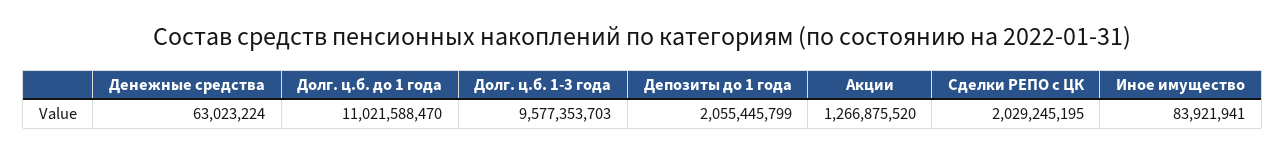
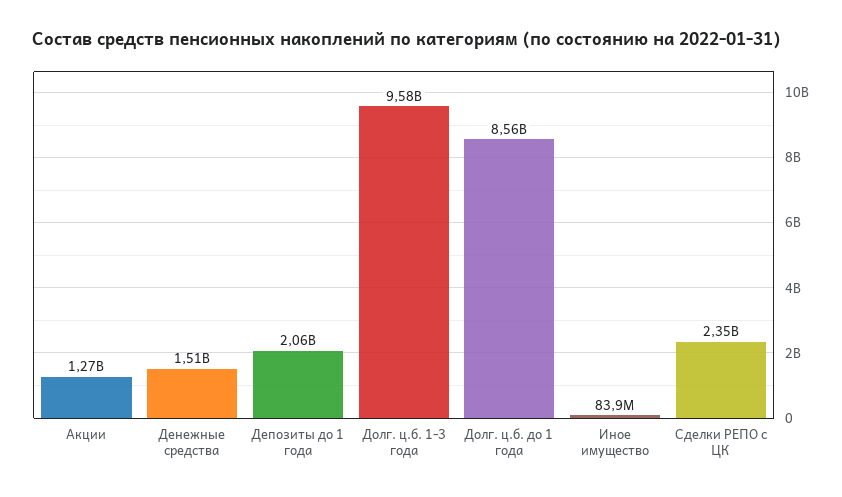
  {
-   "Денежные средства": 63023224,
+   "Денежные средства": 1510000000,
-   "Долг. ц.б. до 1 года": 11021588470,
+   "Долг. ц.б. до 1 года": 8560000000,
    "Долг. ц.б. 1-3 года": 9577353703,
    "Депозиты до 1 года": 2055445799,
    "Акции": 1266875520,
-   "Сделки РЕПО с ЦК": 2029245195,
+   "Сделки РЕПО с ЦК": 2350000000,
    "Иное имущество": 83921941
  }

